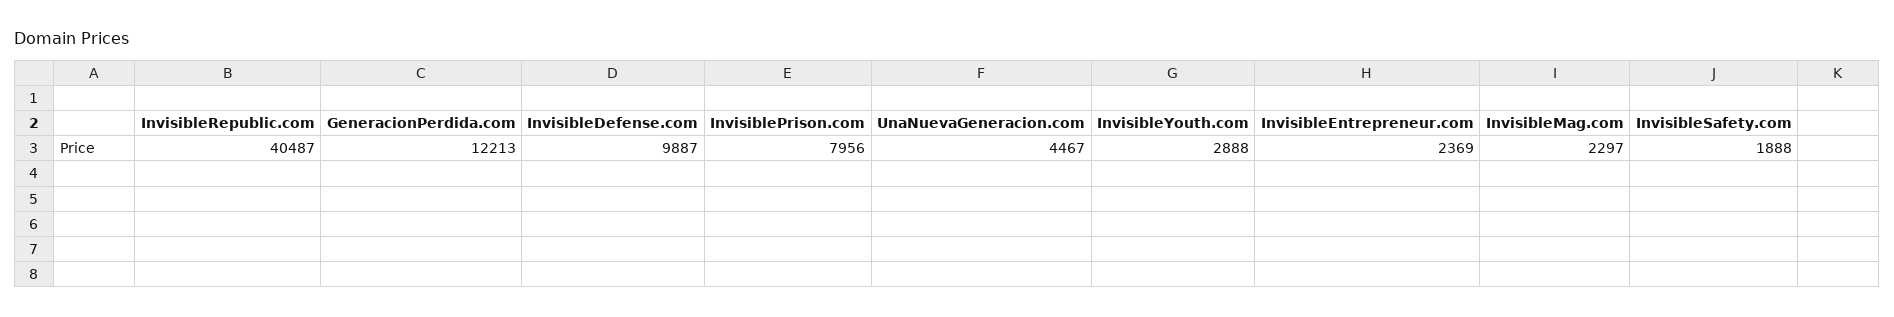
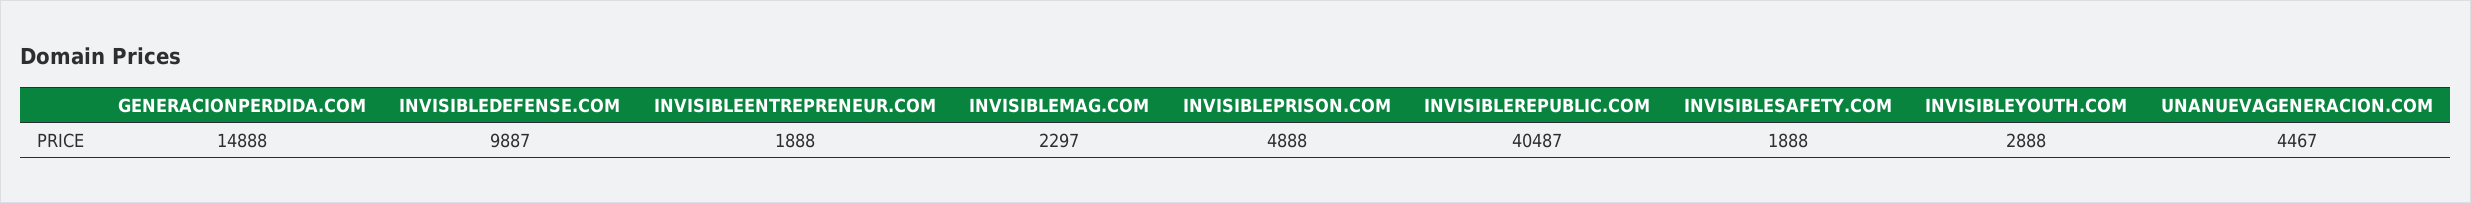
  {
    "InvisibleRepublic.com": 40487,
-   "GeneracionPerdida.com": 12213,
+   "GeneracionPerdida.com": 14888,
    "InvisibleDefense.com": 9887,
-   "InvisiblePrison.com": 7956,
+   "InvisiblePrison.com": 4888,
    "UnaNuevaGeneracion.com": 4467,
    "InvisibleYouth.com": 2888,
-   "InvisibleEntrepreneur.com": 2369,
+   "InvisibleEntrepreneur.com": 1888,
    "InvisibleMag.com": 2297,
    "InvisibleSafety.com": 1888
  }

